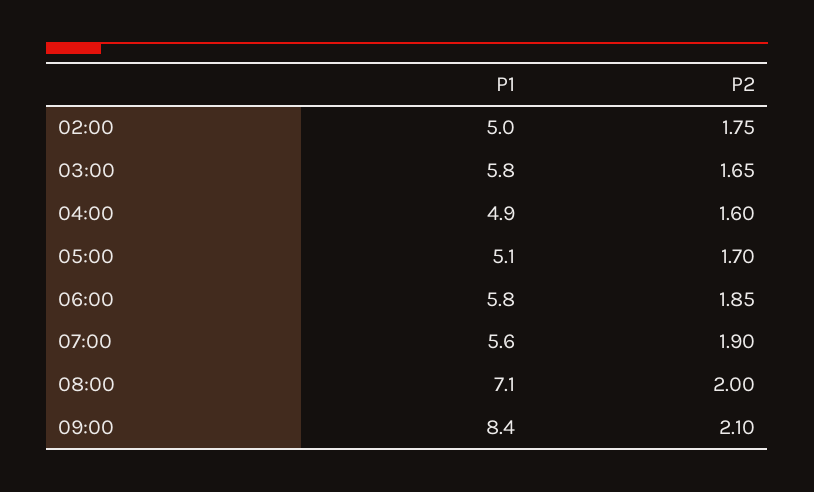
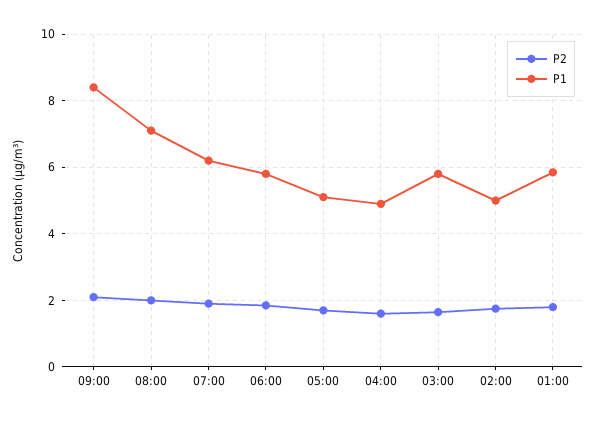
  {
    "P1": {
      "02:00": 5,
      "03:00": 5.8,
      "04:00": 4.9,
      "05:00": 5.1,
      "06:00": 5.8,
-     "07:00": 5.6,
+     "07:00": 6.2,
      "08:00": 7.1,
-     "09:00": 8.4
+     "09:00": 8.4,
+     "01:00": 5.8
    },
    "P2": {
      "02:00": 1.75,
      "03:00": 1.65,
      "04:00": 1.6,
      "05:00": 1.7,
      "06:00": 1.85,
      "07:00": 1.9,
      "08:00": 2,
-     "09:00": 2.1
+     "09:00": 2.1,
+     "01:00": 1.8
    }
  }

